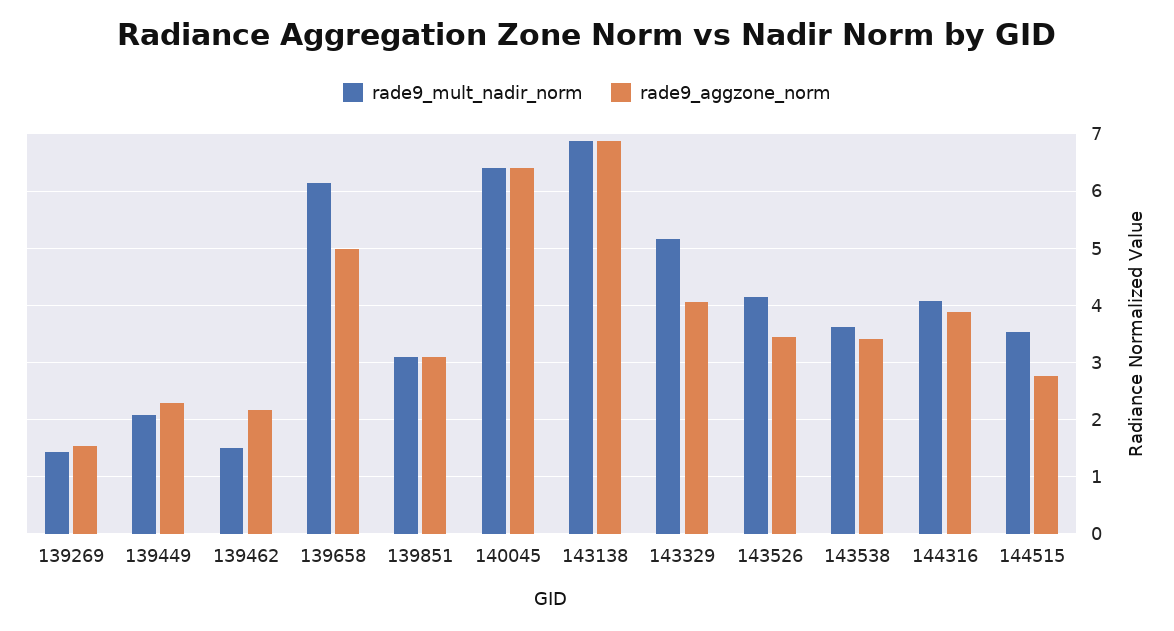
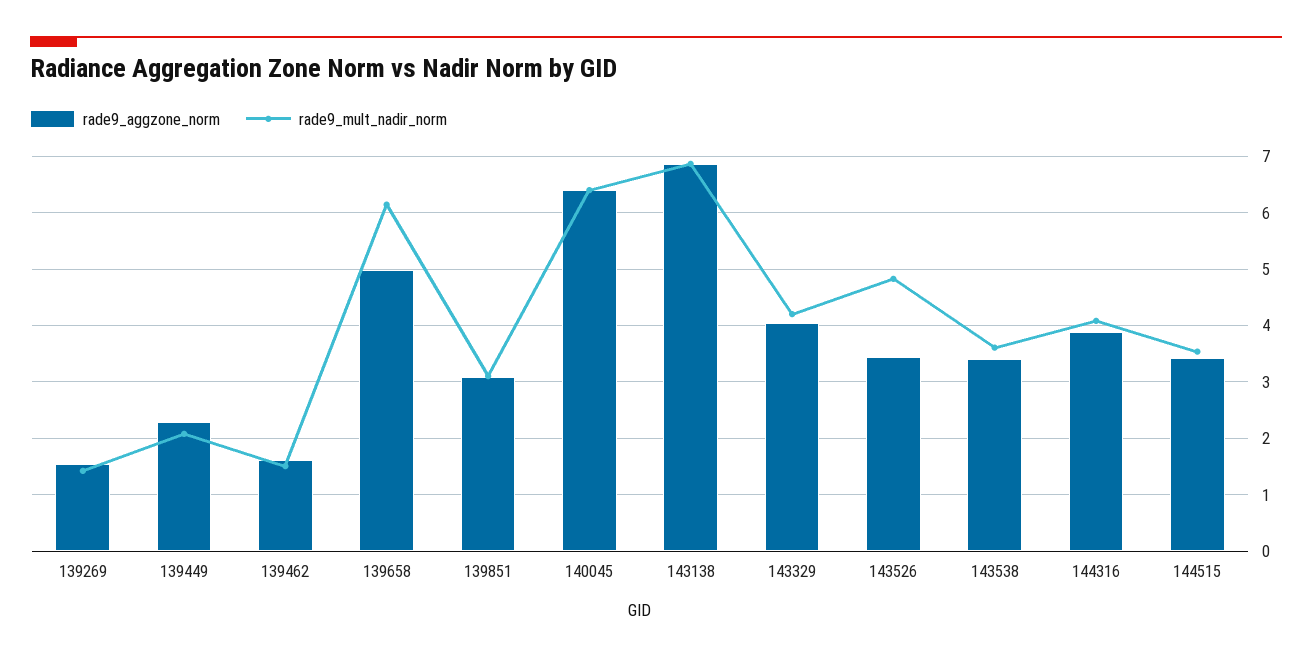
  {
    "rade9_mult_nadir_norm": {
      "139269": 1.4,
      "139449": 2,
      "139462": 1.6,
      "139658": 6.2,
      "139851": 3.2,
      "140045": 6.4,
      "143138": 6.8,
-     "143329": 5.2,
+     "143329": 4.2,
-     "143526": 4.2,
+     "143526": 4.8,
      "143538": 3.6,
      "144316": 4,
      "144515": 3.6
    },
    "rade9_aggzone_norm": {
      "139269": 1.6,
      "139449": 2.2,
-     "139462": 2.2,
+     "139462": 1.6,
      "139658": 5,
      "139851": 3,
      "140045": 6.4,
      "143138": 6.8,
      "143329": 4,
      "143526": 3.4,
      "143538": 3.4,
      "144316": 3.8,
-     "144515": 2.8
+     "144515": 3.4
    }
  }

